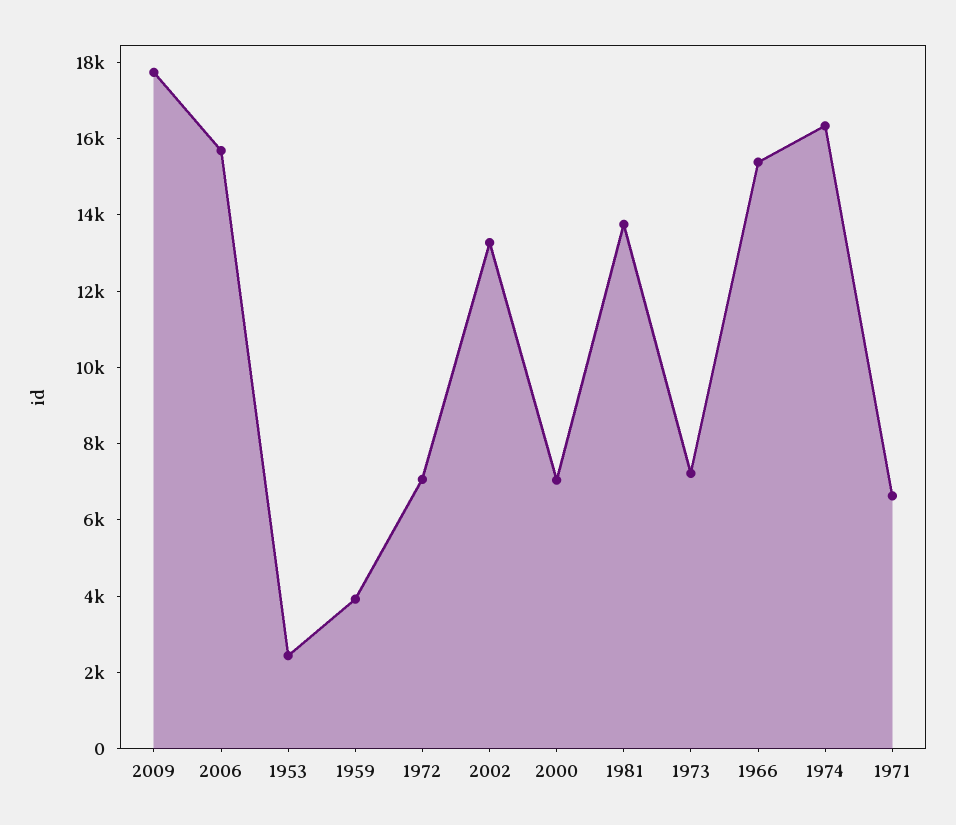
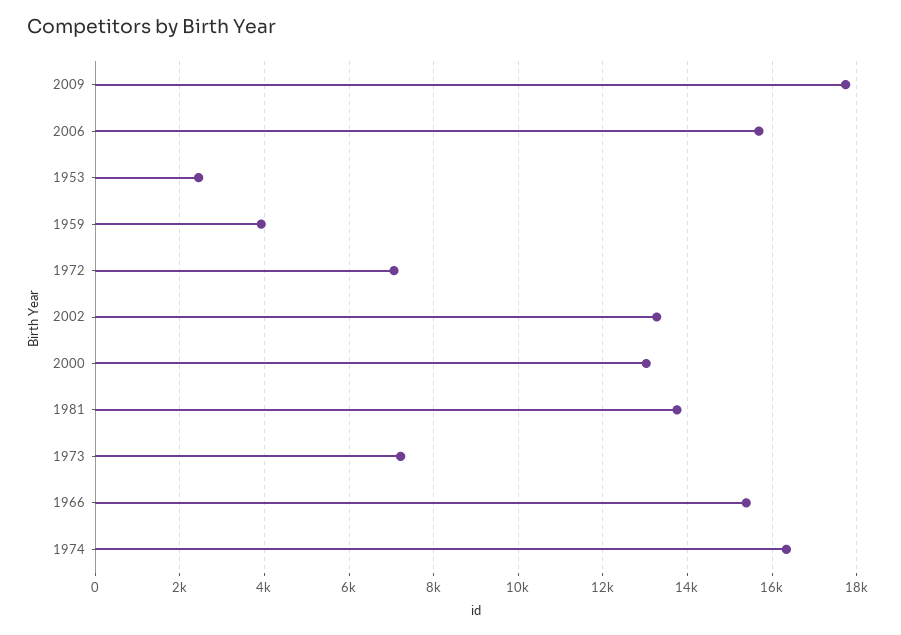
  {
    "2009": 17800,
    "2006": 15600,
    "1953": 2400,
    "1959": 4000,
    "1972": 7000,
    "2002": 13200,
-   "2000": 7000,
+   "2000": 13000,
    "1981": 13800,
    "1973": 7200,
    "1966": 15400,
-   "1974": 16400,
+   "1974": 16400
-   "1971": 6500
  }

